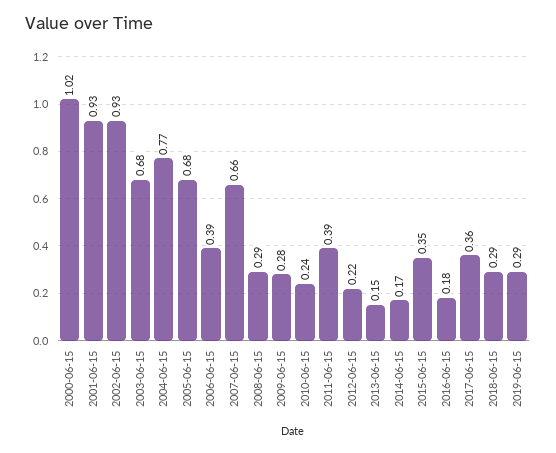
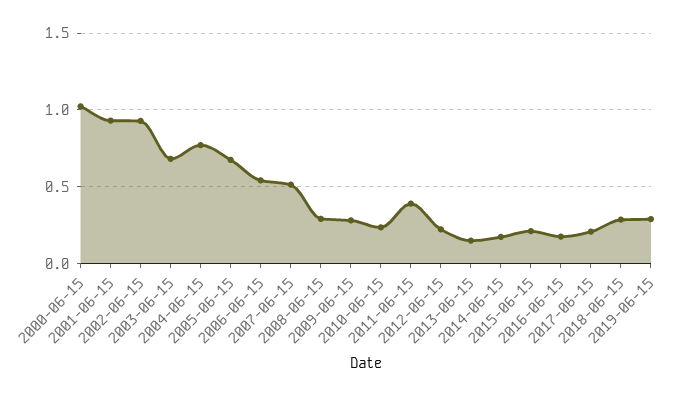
  {
    "2000-06-15": 1.02,
    "2001-06-15": 0.93,
    "2002-06-15": 0.93,
    "2003-06-15": 0.68,
    "2004-06-15": 0.77,
    "2005-06-15": 0.68,
-   "2006-06-15": 0.39,
+   "2006-06-15": 0.55,
-   "2007-06-15": 0.66,
+   "2007-06-15": 0.5,
    "2008-06-15": 0.29,
    "2009-06-15": 0.28,
    "2010-06-15": 0.24,
    "2011-06-15": 0.39,
    "2012-06-15": 0.22,
    "2013-06-15": 0.15,
    "2014-06-15": 0.17,
-   "2015-06-15": 0.35,
+   "2015-06-15": 0.2,
    "2016-06-15": 0.18,
-   "2017-06-15": 0.36,
+   "2017-06-15": 0.2,
    "2018-06-15": 0.29,
    "2019-06-15": 0.29
  }

